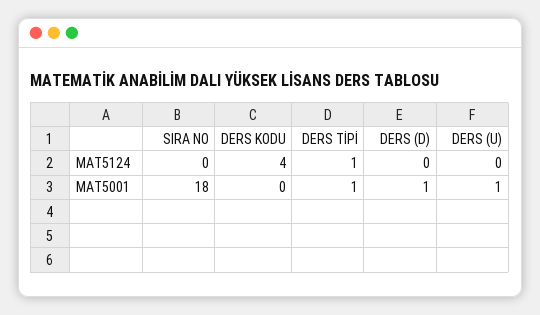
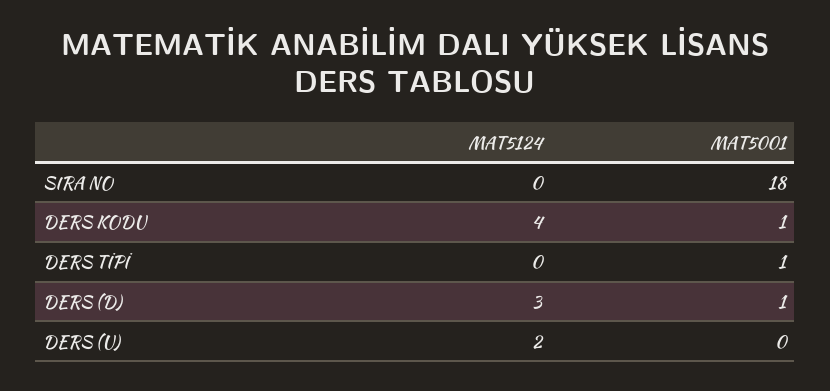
  {
    "SIRA NO": {
      "MAT5124": 0,
      "MAT5001": 18
    },
    "DERS KODU": {
      "MAT5124": 4,
-     "MAT5001": 0
+     "MAT5001": 1
    },
    "DERS TİPİ": {
-     "MAT5124": 1,
+     "MAT5124": 0,
      "MAT5001": 1
    },
    "DERS (D)": {
-     "MAT5124": 0,
+     "MAT5124": 3,
      "MAT5001": 1
    },
    "DERS (U)": {
-     "MAT5124": 0,
+     "MAT5124": 2,
-     "MAT5001": 1
+     "MAT5001": 0
    }
  }

